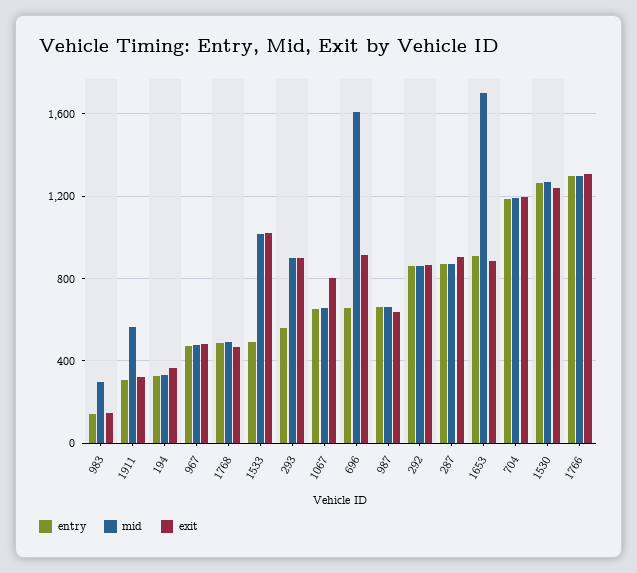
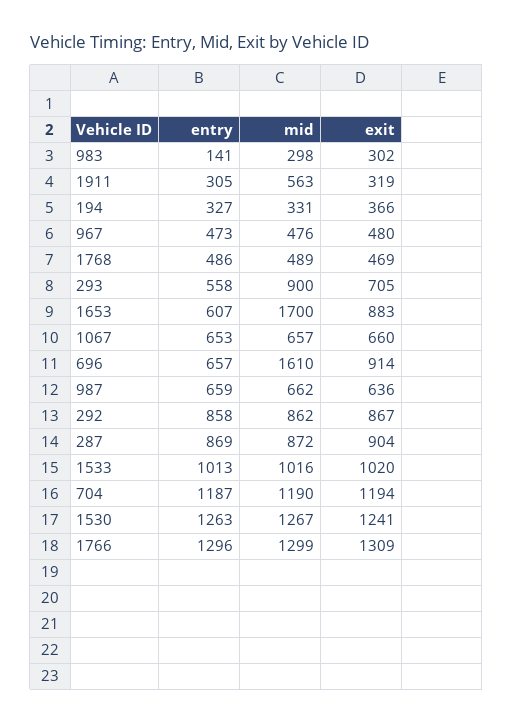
  {
    "entry": {
      "983": 141,
      "1911": 305,
      "194": 327,
      "967": 473,
      "1768": 486,
-     "1533": 500,
+     "1533": 1013,
      "293": 558,
      "1067": 653,
      "696": 657,
      "987": 659,
      "292": 858,
      "287": 869,
-     "1653": 900,
+     "1653": 607,
      "704": 1187,
      "1530": 1263,
      "1766": 1296
    },
    "mid": {
      "983": 298,
      "1911": 563,
      "194": 331,
      "967": 476,
      "1768": 489,
      "1533": 1016,
      "293": 900,
      "1067": 657,
      "696": 1610,
      "987": 662,
      "292": 862,
      "287": 872,
      "1653": 1700,
      "704": 1190,
      "1530": 1267,
      "1766": 1299
    },
    "exit": {
-     "983": 150,
+     "983": 302,
      "1911": 319,
      "194": 366,
      "967": 480,
      "1768": 469,
      "1533": 1020,
-     "293": 900,
+     "293": 705,
-     "1067": 800,
+     "1067": 660,
      "696": 914,
      "987": 636,
      "292": 867,
      "287": 904,
      "1653": 883,
      "704": 1194,
      "1530": 1241,
      "1766": 1309
    }
  }

